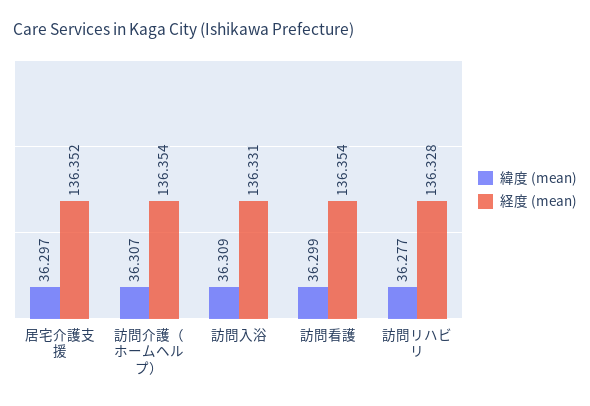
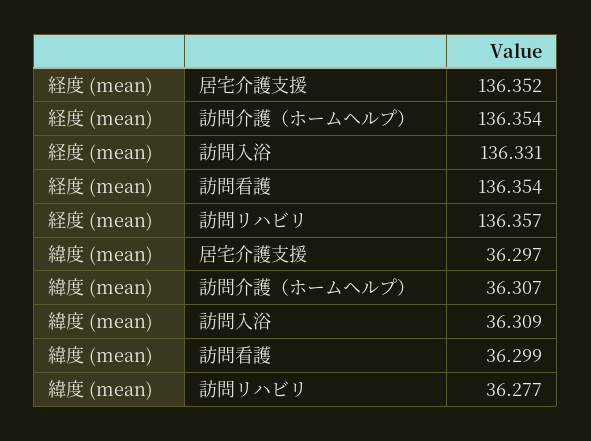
  {
    "緯度 (mean)": {
      "居宅介護支援": 36.297,
      "訪問介護（ホームヘルプ）": 36.307,
      "訪問入浴": 36.309,
      "訪問看護": 36.299,
      "訪問リハビリ": 36.277
    },
    "経度 (mean)": {
      "居宅介護支援": 136.352,
      "訪問介護（ホームヘルプ）": 136.354,
      "訪問入浴": 136.331,
      "訪問看護": 136.354,
-     "訪問リハビリ": 136.328
+     "訪問リハビリ": 136.357
    }
  }

